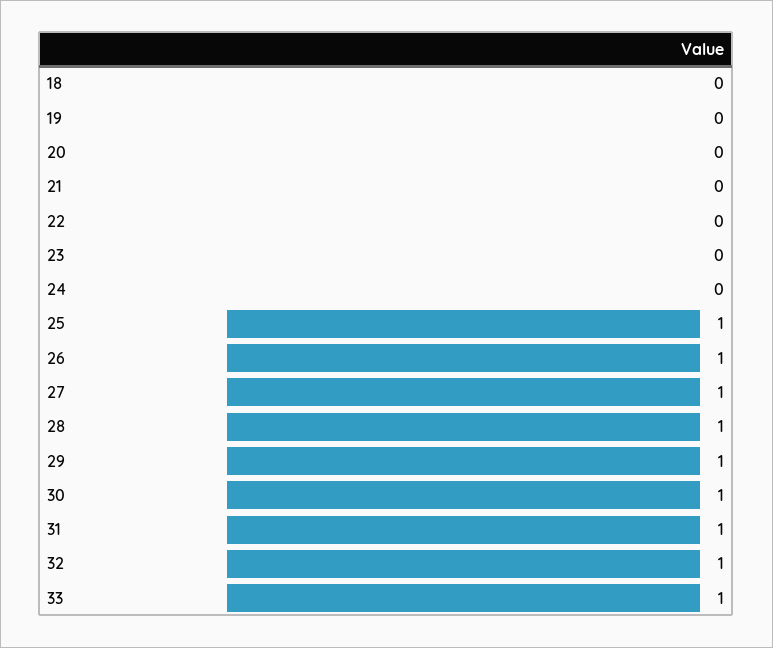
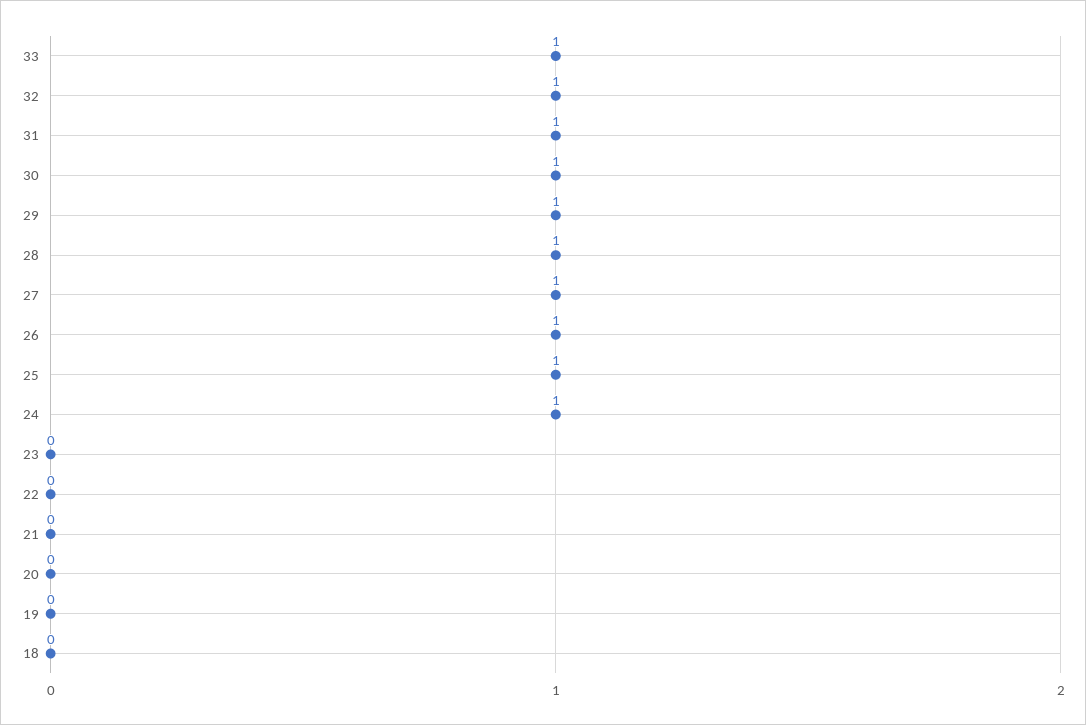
  {
    "18": 0,
    "19": 0,
    "20": 0,
    "21": 0,
    "22": 0,
    "23": 0,
-   "24": 0,
+   "24": 1,
    "25": 1,
    "26": 1,
    "27": 1,
    "28": 1,
    "29": 1,
    "30": 1,
    "31": 1,
    "32": 1,
    "33": 1
  }

